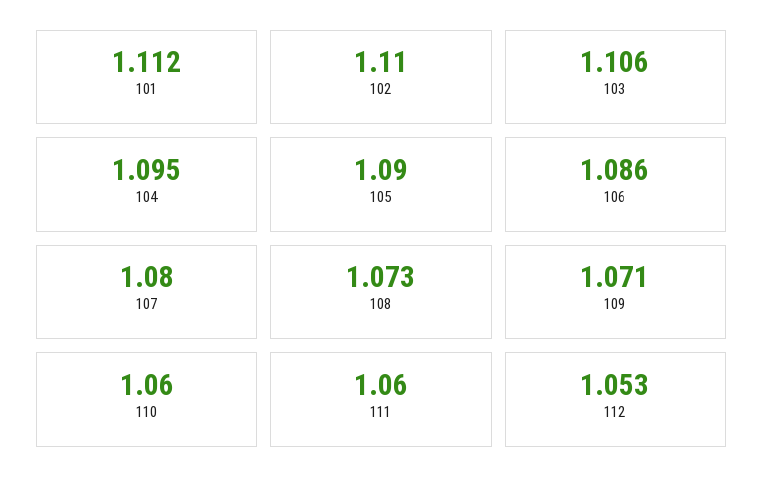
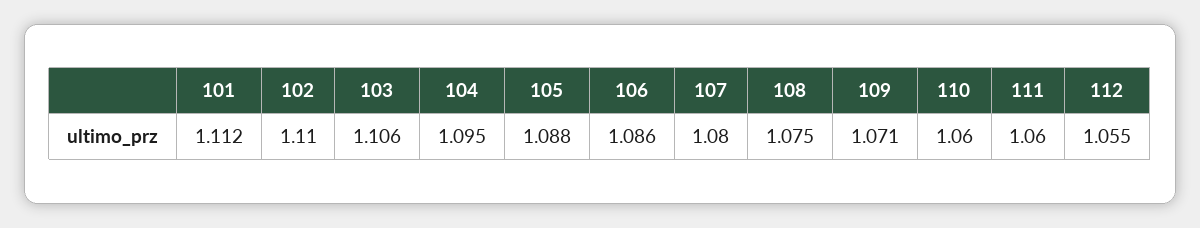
  {
    "101": 1.112,
    "102": 1.11,
    "103": 1.106,
    "104": 1.095,
-   "105": 1.09,
+   "105": 1.088,
    "106": 1.086,
    "107": 1.08,
-   "108": 1.073,
+   "108": 1.075,
    "109": 1.071,
    "110": 1.06,
    "111": 1.06,
-   "112": 1.053
+   "112": 1.055
  }

